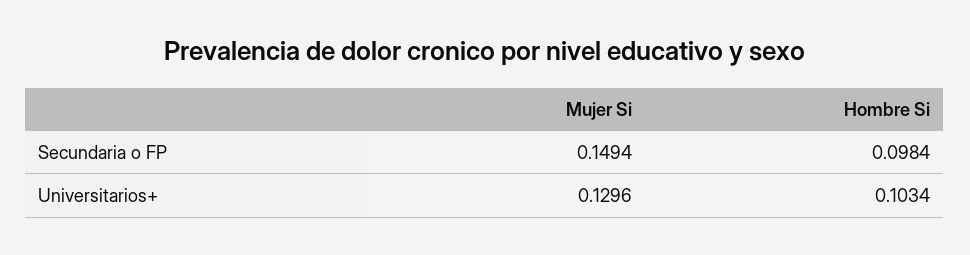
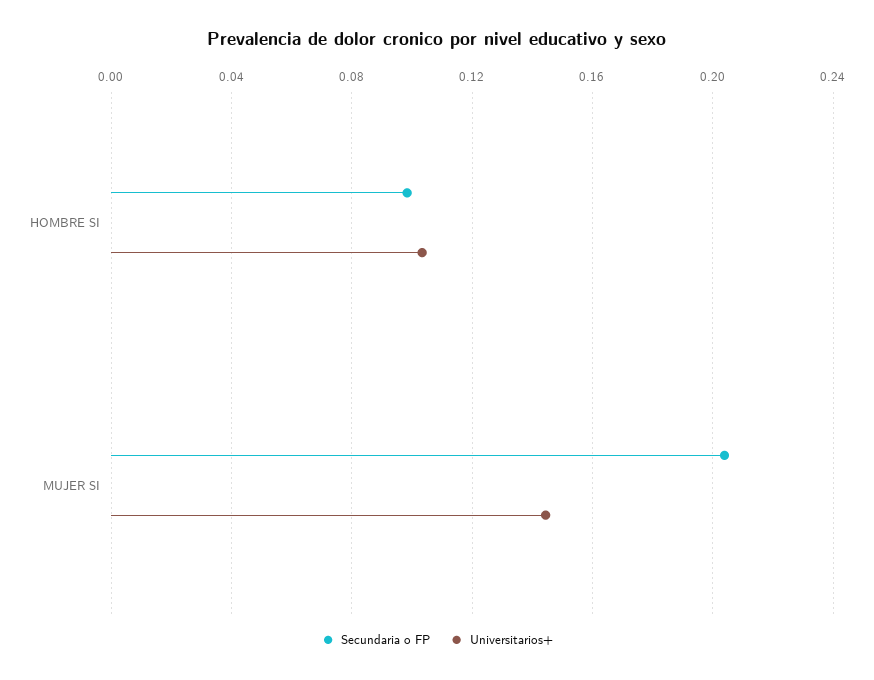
  {
    "Secundaria o FP": {
-     "Mujer Si": 0.1494,
+     "Mujer Si": 0.205,
      "Hombre Si": 0.0984
    },
    "Universitarios+": {
-     "Mujer Si": 0.1296,
+     "Mujer Si": 0.145,
      "Hombre Si": 0.1034
    }
  }

